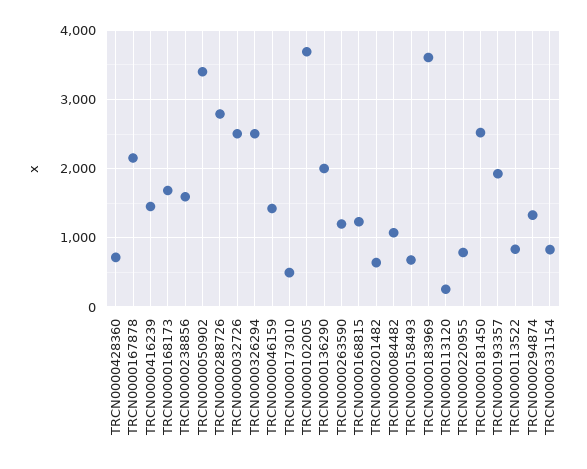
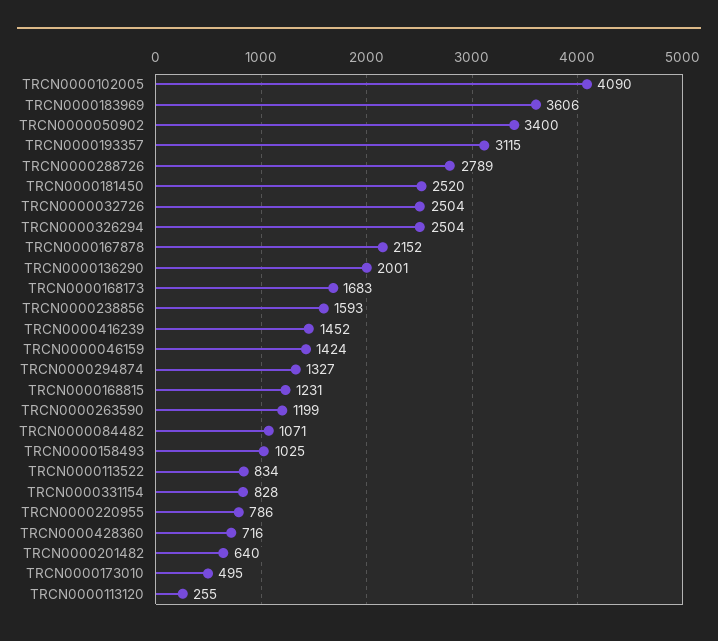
  {
    "TRCN0000428360": 716,
    "TRCN0000167878": 2152,
    "TRCN0000416239": 1452,
    "TRCN0000168173": 1683,
    "TRCN0000238856": 1593,
    "TRCN0000050902": 3400,
    "TRCN0000288726": 2789,
    "TRCN0000032726": 2504,
    "TRCN0000326294": 2504,
    "TRCN0000046159": 1424,
    "TRCN0000173010": 495,
-   "TRCN0000102005": 3700,
+   "TRCN0000102005": 4090,
    "TRCN0000136290": 2001,
    "TRCN0000263590": 1199,
    "TRCN0000168815": 1231,
    "TRCN0000201482": 640,
    "TRCN0000084482": 1071,
-   "TRCN0000158493": 700,
+   "TRCN0000158493": 1025,
    "TRCN0000183969": 3606,
    "TRCN0000113120": 255,
    "TRCN0000220955": 786,
    "TRCN0000181450": 2520,
-   "TRCN0000193357": 1900,
+   "TRCN0000193357": 3115,
    "TRCN0000113522": 834,
    "TRCN0000294874": 1327,
    "TRCN0000331154": 828
  }

